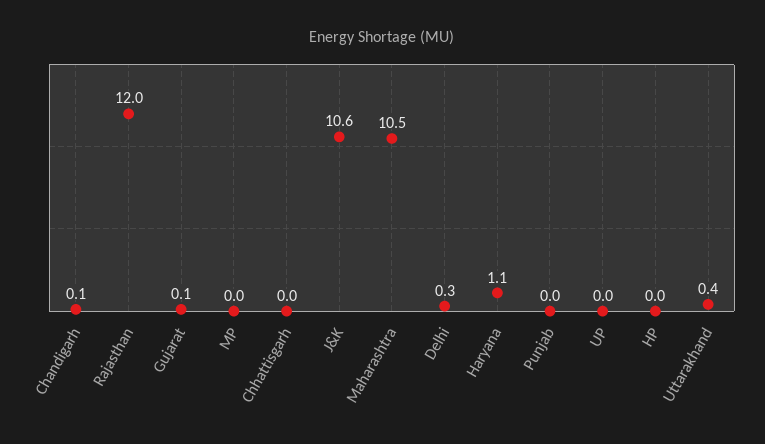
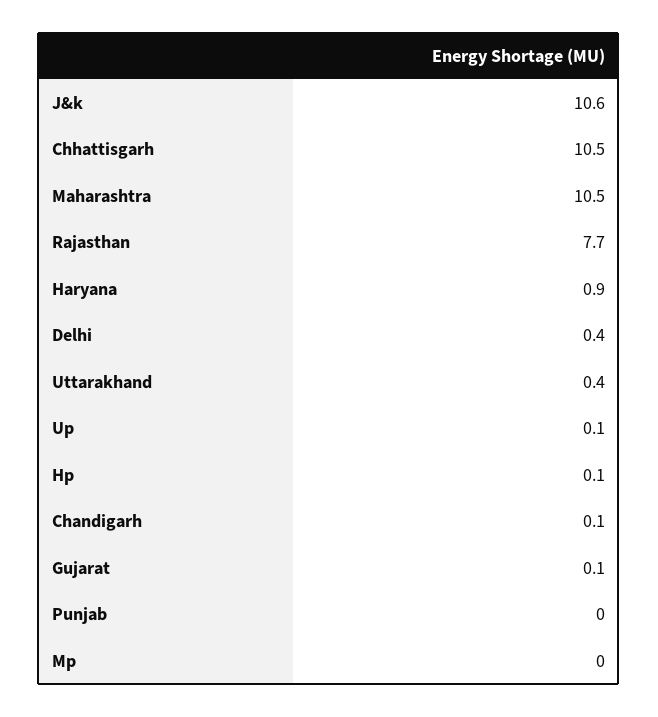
  {
    "Chandigarh": 0.1,
-   "Rajasthan": 12,
+   "Rajasthan": 7.7,
    "Gujarat": 0.1,
    "MP": 0,
-   "Chhattisgarh": 0,
+   "Chhattisgarh": 10.5,
    "J&K": 10.6,
    "Maharashtra": 10.5,
-   "Delhi": 0.3,
+   "Delhi": 0.4,
-   "Haryana": 1.1,
+   "Haryana": 0.9,
    "Punjab": 0,
-   "UP": 0,
+   "UP": 0.1,
-   "HP": 0,
+   "HP": 0.1,
    "Uttarakhand": 0.4
  }

